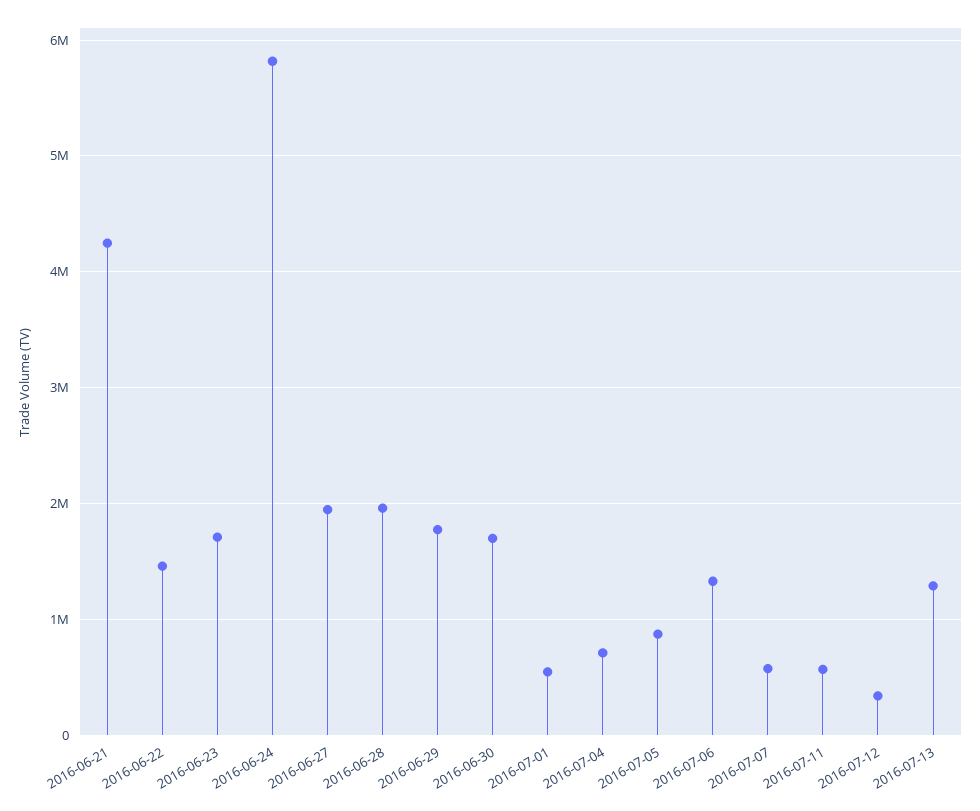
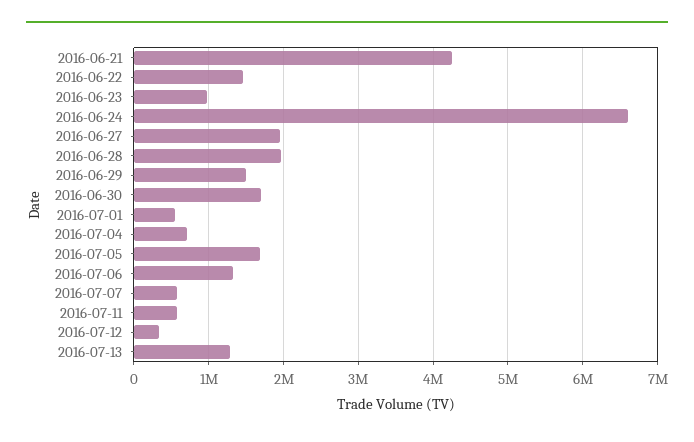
  {
    "2016-06-21": 4200000,
    "2016-06-22": 1500000,
-   "2016-06-23": 1700000,
+   "2016-06-23": 1000000,
-   "2016-06-24": 5800000,
+   "2016-06-24": 6600000,
    "2016-06-27": 1900000,
    "2016-06-28": 2000000,
-   "2016-06-29": 1800000,
+   "2016-06-29": 1500000,
    "2016-06-30": 1700000,
    "2016-07-01": 500000,
    "2016-07-04": 700000,
-   "2016-07-05": 900000,
+   "2016-07-05": 1700000,
    "2016-07-06": 1300000,
    "2016-07-07": 600000,
    "2016-07-11": 600000,
    "2016-07-12": 300000,
    "2016-07-13": 1300000
  }

